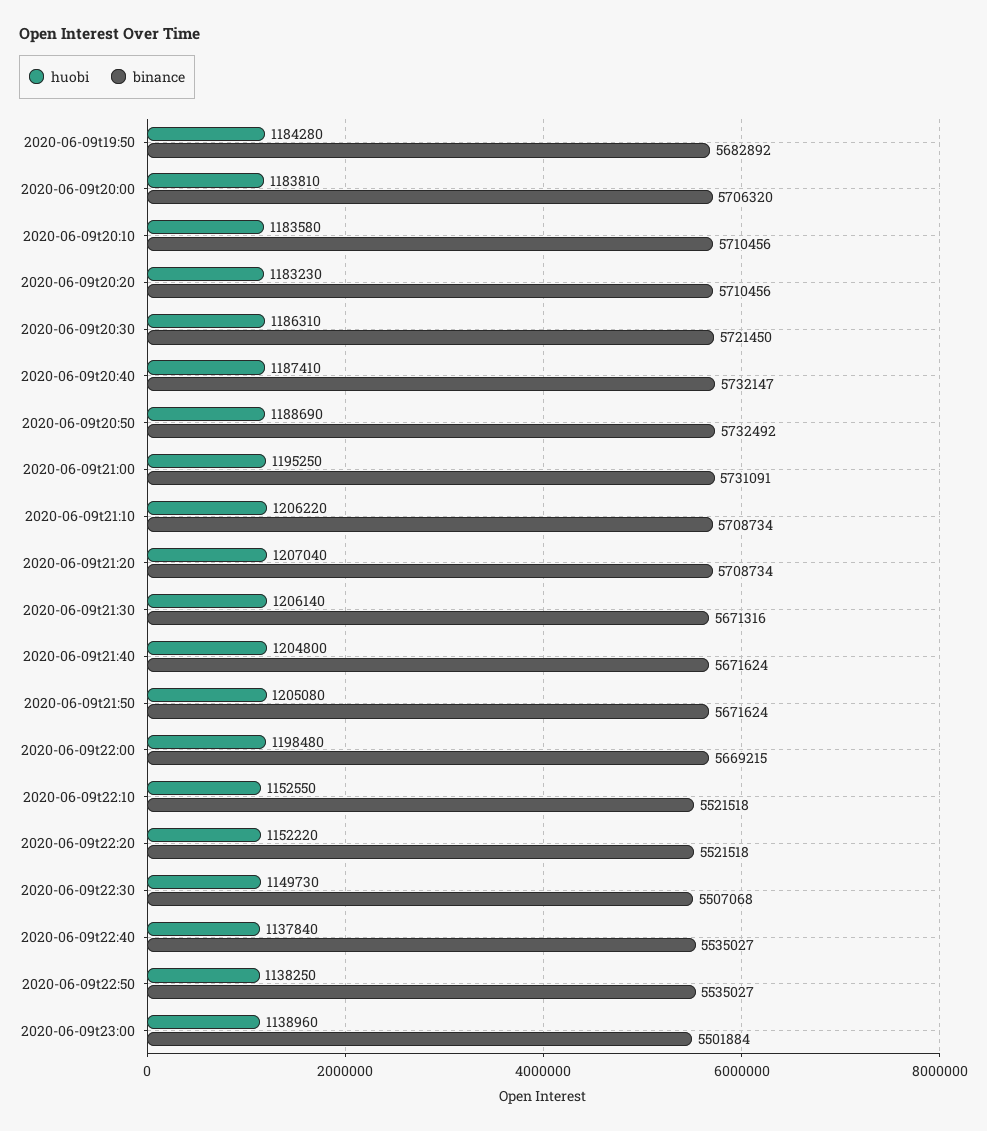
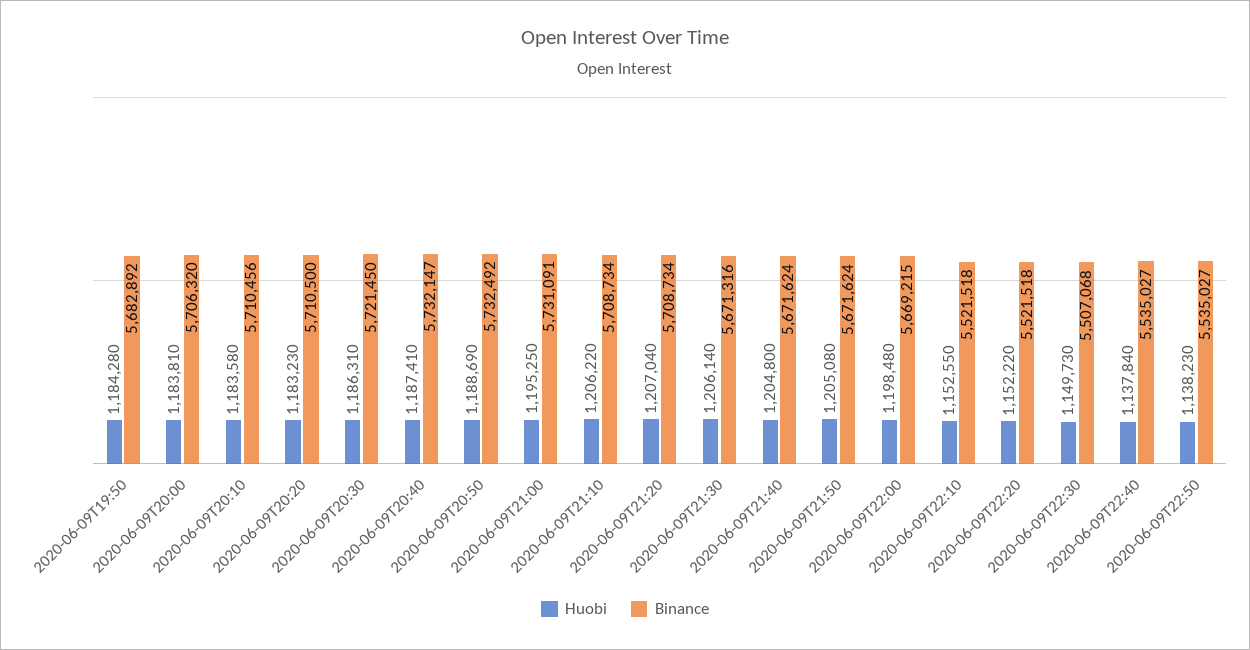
  {
    "huobi": {
      "2020-06-09t19:50": 1184280,
      "2020-06-09t20:00": 1183810,
      "2020-06-09t20:10": 1183580,
      "2020-06-09t20:20": 1183230,
      "2020-06-09t20:30": 1186310,
      "2020-06-09t20:40": 1187410,
      "2020-06-09t20:50": 1188690,
      "2020-06-09t21:00": 1195250,
      "2020-06-09t21:10": 1206220,
      "2020-06-09t21:20": 1207040,
      "2020-06-09t21:30": 1206140,
      "2020-06-09t21:40": 1204800,
      "2020-06-09t21:50": 1205080,
      "2020-06-09t22:00": 1198480,
      "2020-06-09t22:10": 1152550,
      "2020-06-09t22:20": 1152220,
      "2020-06-09t22:30": 1149730,
      "2020-06-09t22:40": 1137840,
-     "2020-06-09t22:50": 1138250,
+     "2020-06-09t22:50": 1138230
-     "2020-06-09t23:00": 1138960
    },
    "binance": {
      "2020-06-09t19:50": 5682892,
      "2020-06-09t20:00": 5706320,
      "2020-06-09t20:10": 5710456,
-     "2020-06-09t20:20": 5710456,
+     "2020-06-09t20:20": 5710500,
      "2020-06-09t20:30": 5721450,
      "2020-06-09t20:40": 5732147,
      "2020-06-09t20:50": 5732492,
      "2020-06-09t21:00": 5731091,
      "2020-06-09t21:10": 5708734,
      "2020-06-09t21:20": 5708734,
      "2020-06-09t21:30": 5671316,
      "2020-06-09t21:40": 5671624,
      "2020-06-09t21:50": 5671624,
      "2020-06-09t22:00": 5669215,
      "2020-06-09t22:10": 5521518,
      "2020-06-09t22:20": 5521518,
      "2020-06-09t22:30": 5507068,
      "2020-06-09t22:40": 5535027,
-     "2020-06-09t22:50": 5535027,
+     "2020-06-09t22:50": 5535027
-     "2020-06-09t23:00": 5501884
    }
  }

